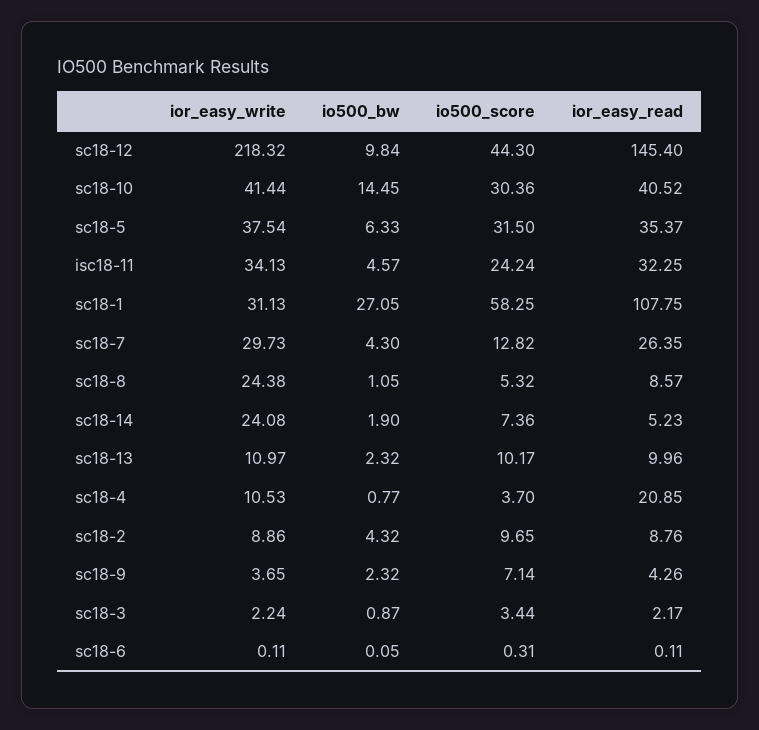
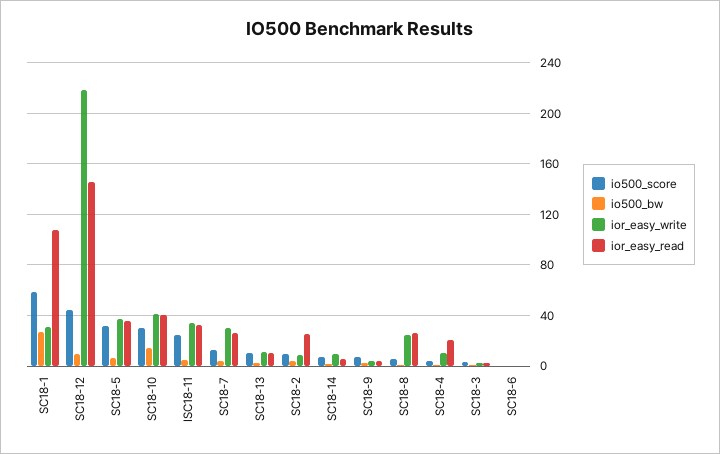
  {
    "ior_easy_write": {
      "sc18-12": 218.32,
      "sc18-10": 41.44,
      "sc18-5": 37.54,
      "isc18-11": 34.13,
      "sc18-1": 31.13,
      "sc18-7": 29.73,
      "sc18-8": 24.38,
-     "sc18-14": 24.08,
+     "sc18-14": 10,
      "sc18-13": 10.97,
      "sc18-4": 10.53,
      "sc18-2": 8.86,
      "sc18-9": 3.65,
      "sc18-3": 2.24,
      "sc18-6": 0.11
    },
    "io500_bw": {
      "sc18-12": 9.84,
      "sc18-10": 14.45,
      "sc18-5": 6.33,
      "isc18-11": 4.57,
      "sc18-1": 27.05,
      "sc18-7": 4.3,
      "sc18-8": 1.05,
      "sc18-14": 1.9,
      "sc18-13": 2.32,
      "sc18-4": 0.77,
      "sc18-2": 4.32,
      "sc18-9": 2.32,
      "sc18-3": 0.87,
      "sc18-6": 0.05
    },
    "io500_score": {
      "sc18-12": 44.3,
      "sc18-10": 30.36,
      "sc18-5": 31.5,
      "isc18-11": 24.24,
      "sc18-1": 58.25,
      "sc18-7": 12.82,
      "sc18-8": 5.32,
      "sc18-14": 7.36,
      "sc18-13": 10.17,
      "sc18-4": 3.7,
      "sc18-2": 9.65,
      "sc18-9": 7.14,
      "sc18-3": 3.44,
      "sc18-6": 0.31
    },
    "ior_easy_read": {
      "sc18-12": 145.4,
      "sc18-10": 40.52,
      "sc18-5": 35.37,
      "isc18-11": 32.25,
      "sc18-1": 107.75,
      "sc18-7": 26.35,
-     "sc18-8": 8.57,
+     "sc18-8": 25,
      "sc18-14": 5.23,
      "sc18-13": 9.96,
      "sc18-4": 20.85,
-     "sc18-2": 8.76,
+     "sc18-2": 25,
      "sc18-9": 4.26,
      "sc18-3": 2.17,
      "sc18-6": 0.11
    }
  }

